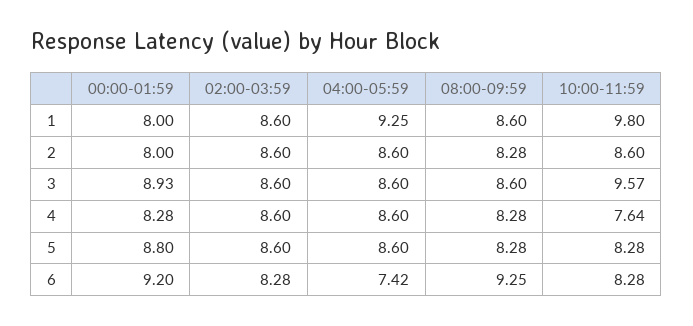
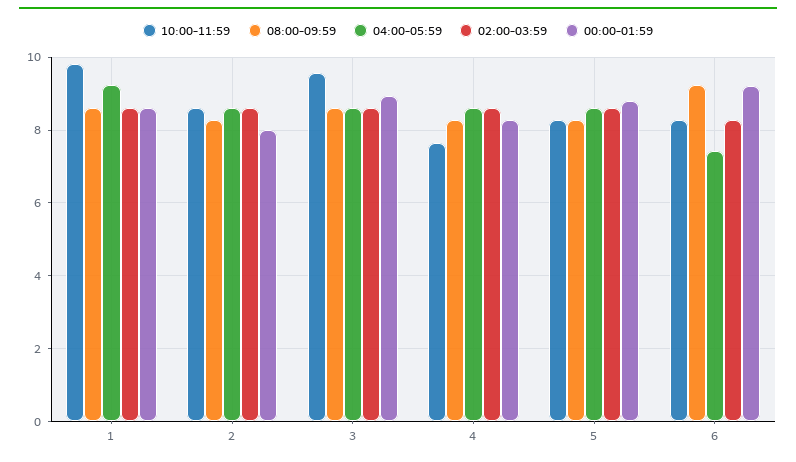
  {
    "00:00-01:59": {
-     "1": 8,
+     "1": 8.6,
      "2": 8,
      "3": 8.93,
      "4": 8.28,
      "5": 8.8,
      "6": 9.2
    },
    "02:00-03:59": {
      "1": 8.6,
      "2": 8.6,
      "3": 8.6,
      "4": 8.6,
      "5": 8.6,
      "6": 8.28
    },
    "04:00-05:59": {
      "1": 9.25,
      "2": 8.6,
      "3": 8.6,
      "4": 8.6,
      "5": 8.6,
      "6": 7.42
    },
    "08:00-09:59": {
      "1": 8.6,
      "2": 8.28,
      "3": 8.6,
      "4": 8.28,
      "5": 8.28,
      "6": 9.25
    },
    "10:00-11:59": {
      "1": 9.8,
      "2": 8.6,
      "3": 9.57,
      "4": 7.64,
      "5": 8.28,
      "6": 8.28
    }
  }

